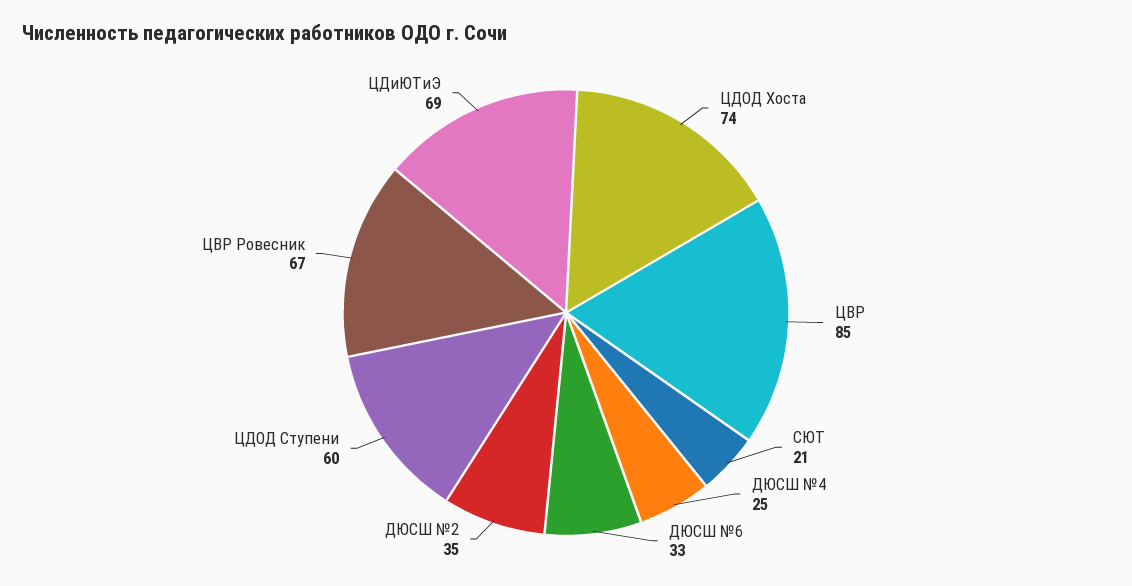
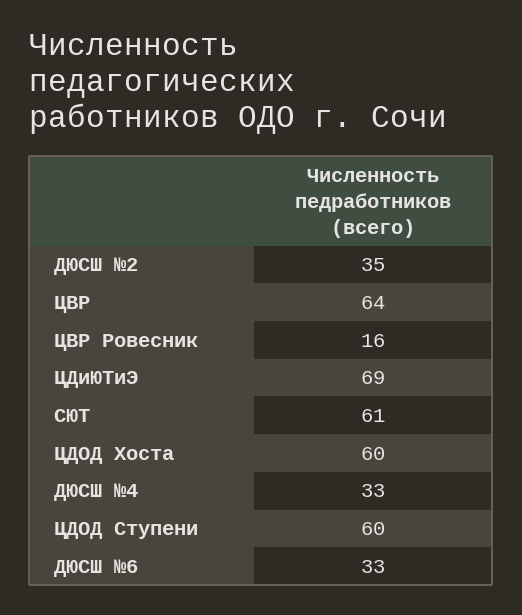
  {
-   "ЦДОД Хоста": 74,
+   "ЦДОД Хоста": 60,
-   "ЦВР": 85,
+   "ЦВР": 64,
-   "СЮТ": 21,
+   "СЮТ": 61,
-   "ДЮСШ №4": 25,
+   "ДЮСШ №4": 33,
    "ДЮСШ №6": 33,
    "ДЮСШ №2": 35,
    "ЦДОД Ступени": 60,
-   "ЦВР Ровесник": 67,
+   "ЦВР Ровесник": 16,
    "ЦДиЮТиЭ": 69
  }

